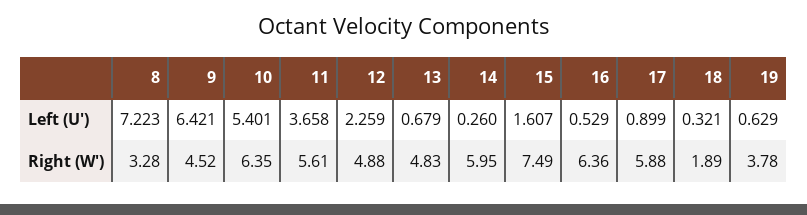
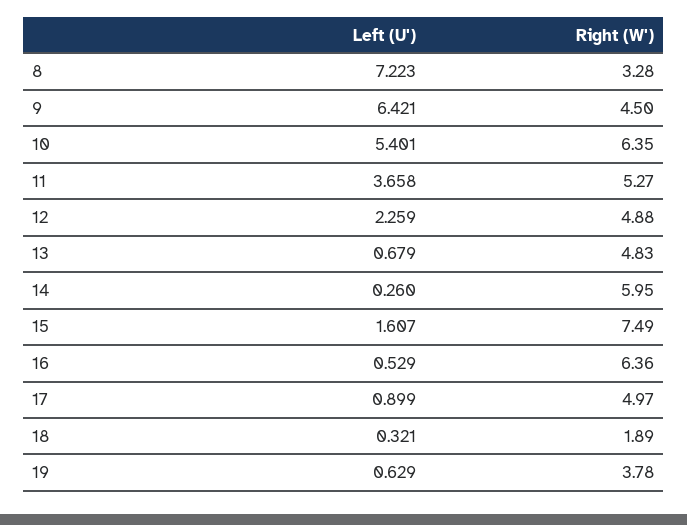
  {
    "8": {
      "Left (U')": 7.223,
      "Right (W')": 3.28
    },
    "9": {
      "Left (U')": 6.421,
-     "Right (W')": 4.52
+     "Right (W')": 4.5
    },
    "10": {
      "Left (U')": 5.401,
      "Right (W')": 6.35
    },
    "11": {
      "Left (U')": 3.658,
-     "Right (W')": 5.61
+     "Right (W')": 5.27
    },
    "12": {
      "Left (U')": 2.259,
      "Right (W')": 4.88
    },
    "13": {
      "Left (U')": 0.679,
      "Right (W')": 4.83
    },
    "14": {
      "Left (U')": 0.26,
      "Right (W')": 5.95
    },
    "15": {
      "Left (U')": 1.607,
      "Right (W')": 7.49
    },
    "16": {
      "Left (U')": 0.529,
      "Right (W')": 6.36
    },
    "17": {
      "Left (U')": 0.899,
-     "Right (W')": 5.88
+     "Right (W')": 4.97
    },
    "18": {
      "Left (U')": 0.321,
      "Right (W')": 1.89
    },
    "19": {
      "Left (U')": 0.629,
      "Right (W')": 3.78
    }
  }

